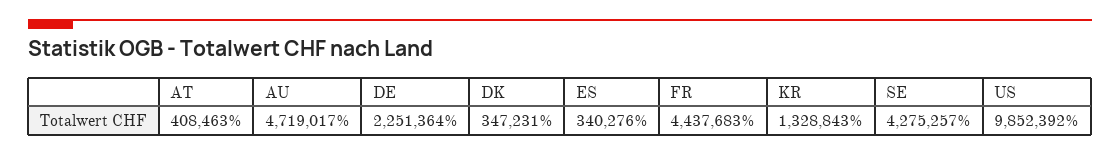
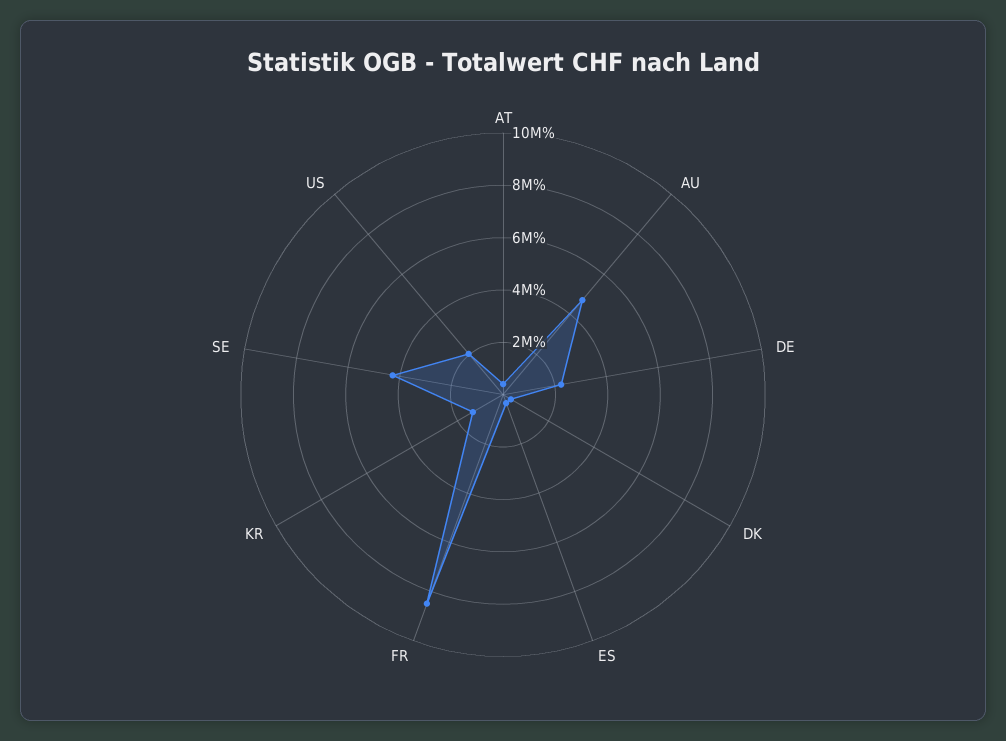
  {
    "AT": 408463,
    "AU": 4719017,
    "DE": 2251364,
    "DK": 347231,
    "ES": 340276,
-   "FR": 4437683,
+   "FR": 8500000,
    "KR": 1328843,
    "SE": 4275257,
-   "US": 9852392
+   "US": 2000000
  }

